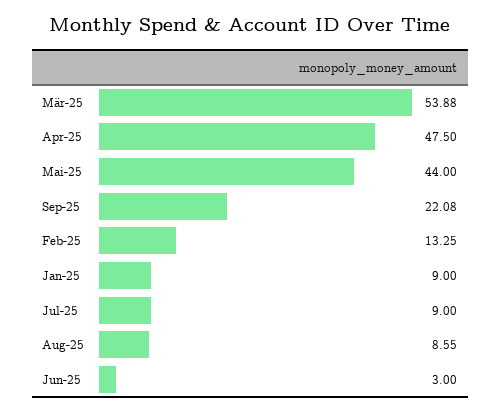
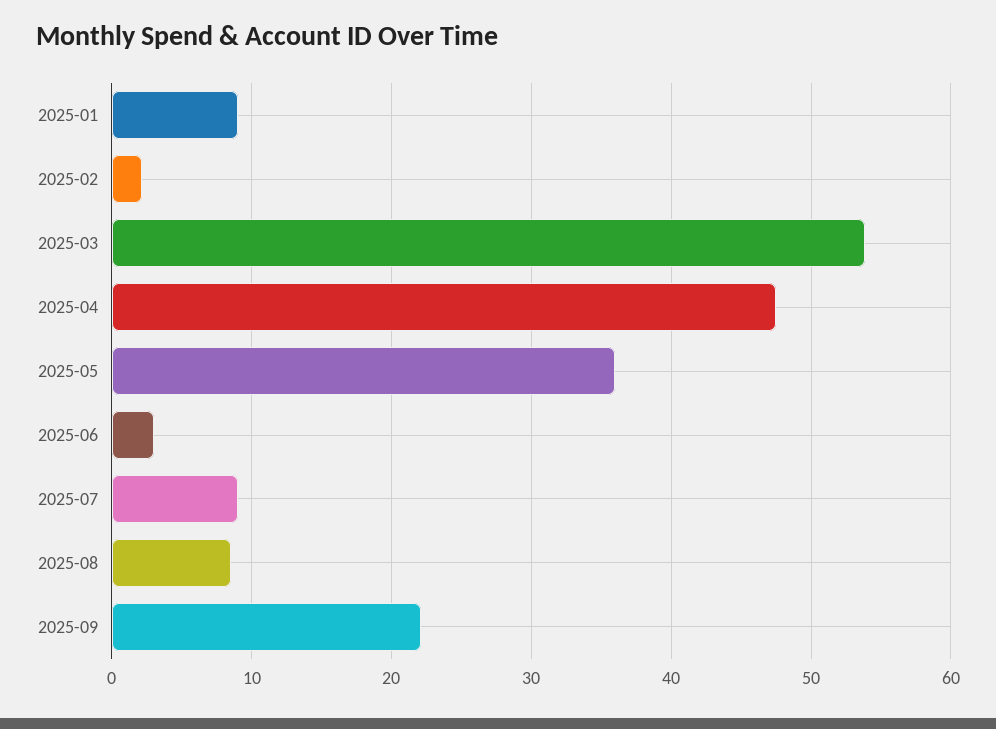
  {
    "Mär-25": 53.88,
    "Apr-25": 47.5,
-   "Mai-25": 44,
+   "Mai-25": 36,
    "Sep-25": 22.08,
-   "Feb-25": 13.25,
+   "Feb-25": 2,
    "Jan-25": 9,
    "Jul-25": 9,
    "Aug-25": 8.55,
    "Jun-25": 3
  }

